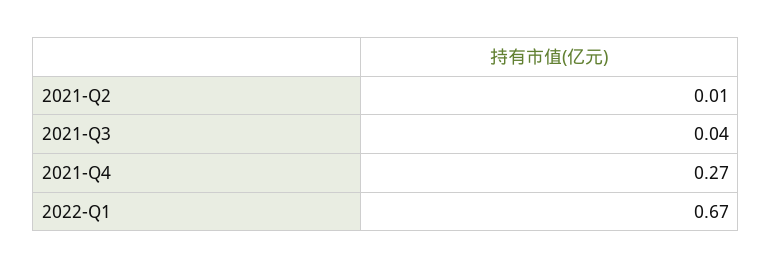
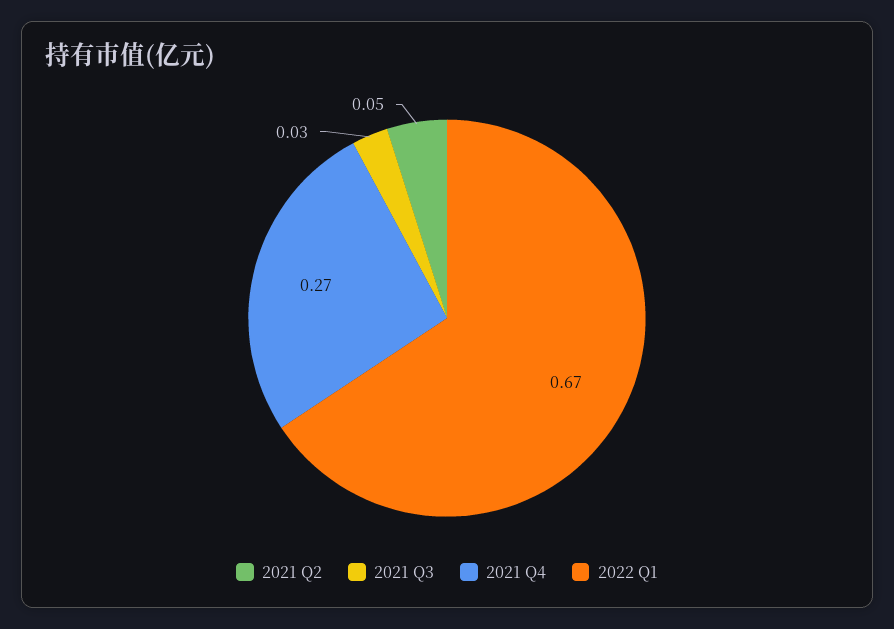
  {
-   "2021-Q2": 0.01,
+   "2021-Q2": 0.05,
-   "2021-Q3": 0.04,
+   "2021-Q3": 0.03,
    "2021-Q4": 0.27,
    "2022-Q1": 0.67
  }

